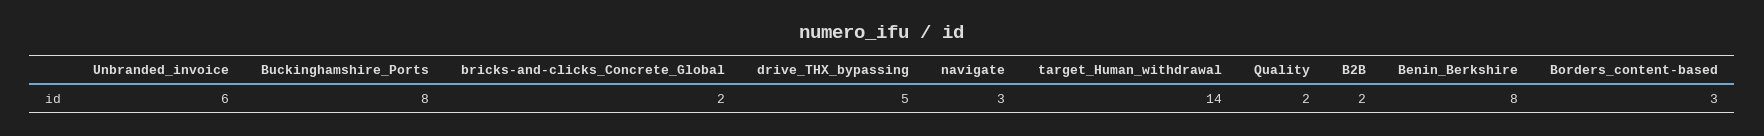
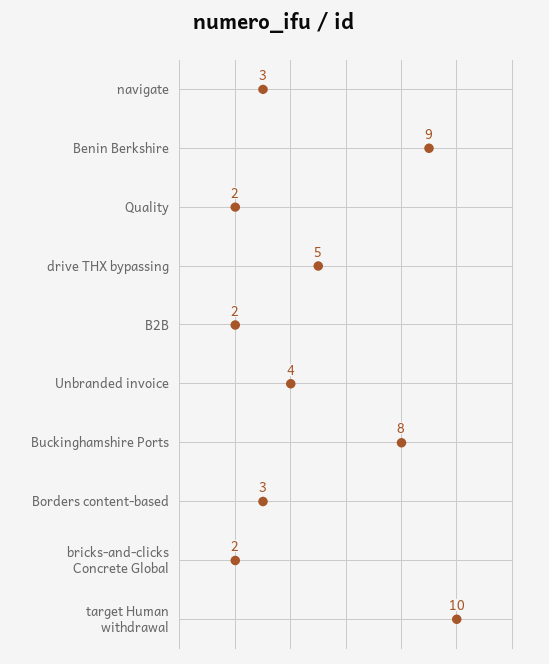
  {
-   "Unbranded_invoice": 6,
+   "Unbranded_invoice": 4,
    "Buckinghamshire_Ports": 8,
    "bricks-and-clicks_Concrete_Global": 2,
    "drive_THX_bypassing": 5,
    "navigate": 3,
-   "target_Human_withdrawal": 14,
+   "target_Human_withdrawal": 10,
    "Quality": 2,
    "B2B": 2,
-   "Benin_Berkshire": 8,
+   "Benin_Berkshire": 9,
    "Borders_content-based": 3
  }

